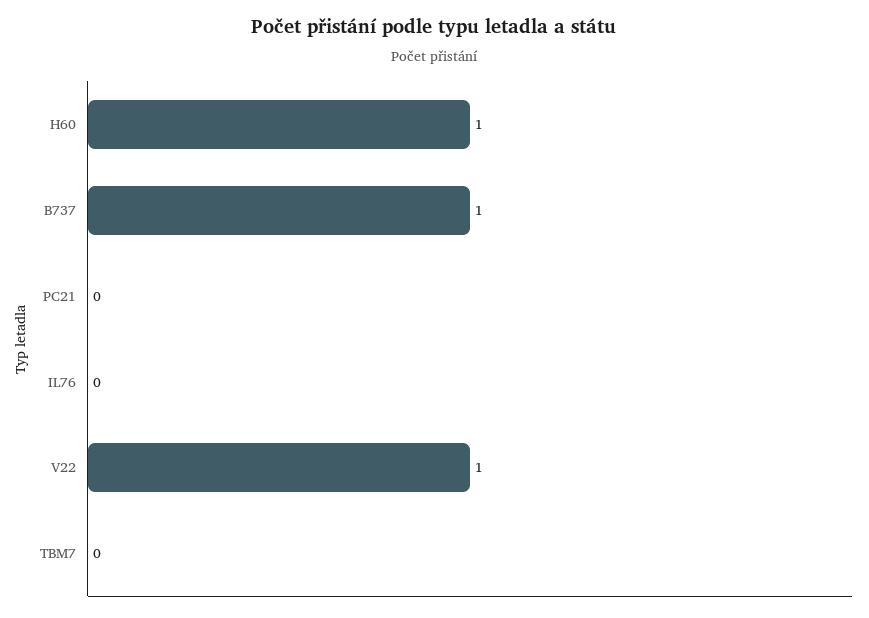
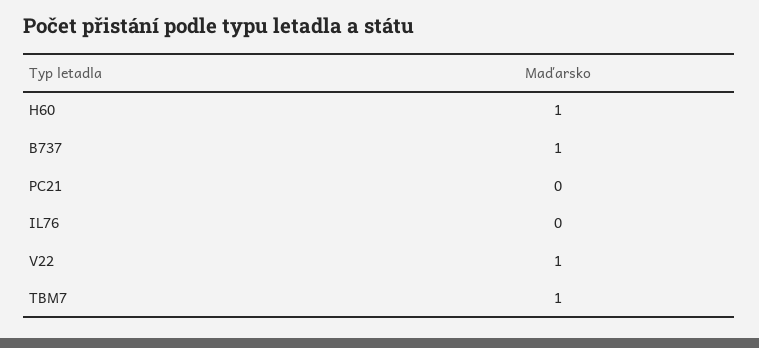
  {
    "H60": 1,
    "B737": 1,
    "PC21": 0,
    "IL76": 0,
    "V22": 1,
-   "TBM7": 0
+   "TBM7": 1
  }

